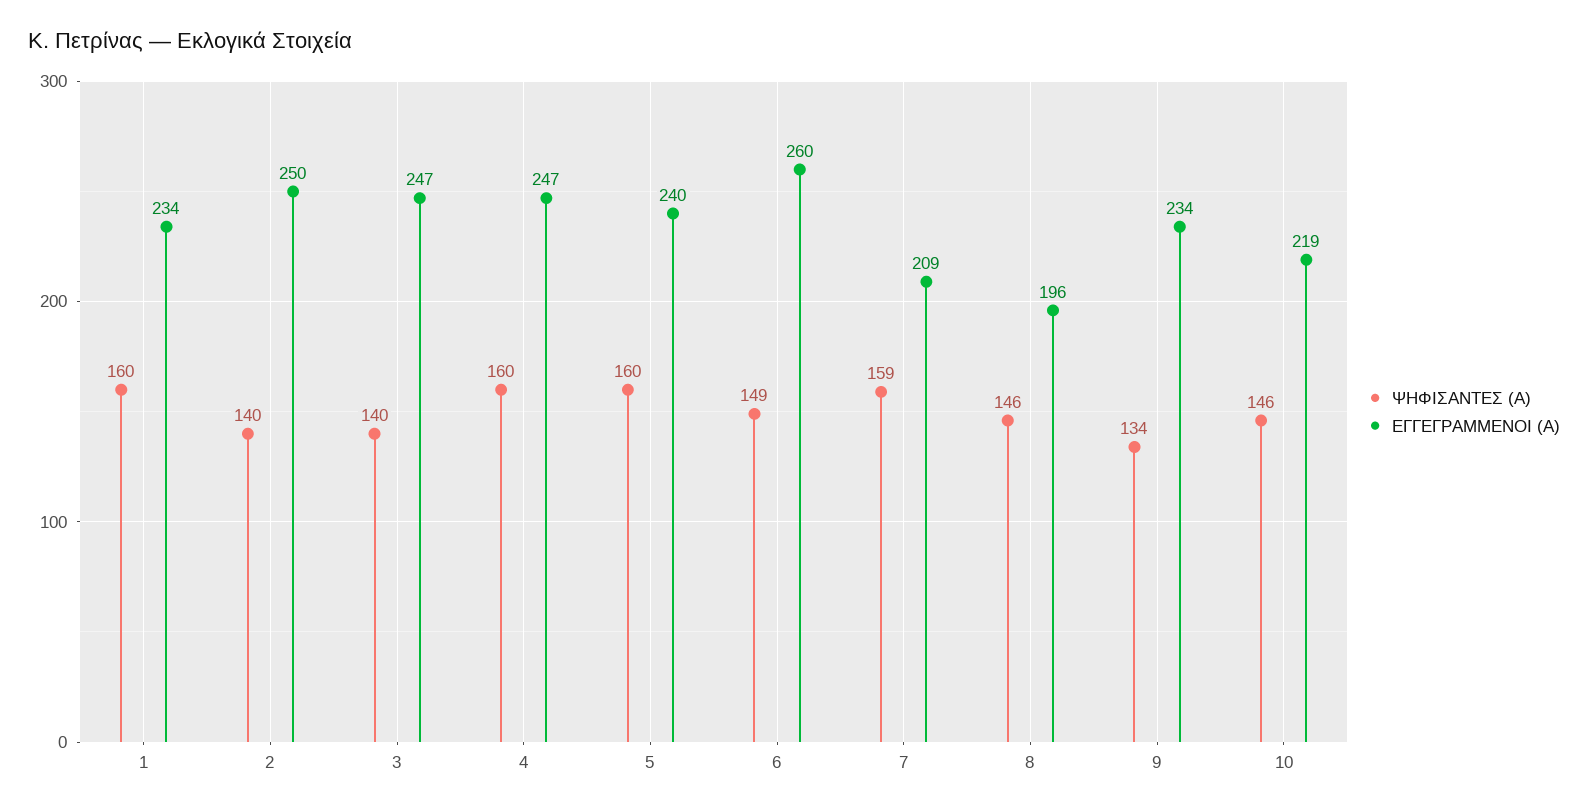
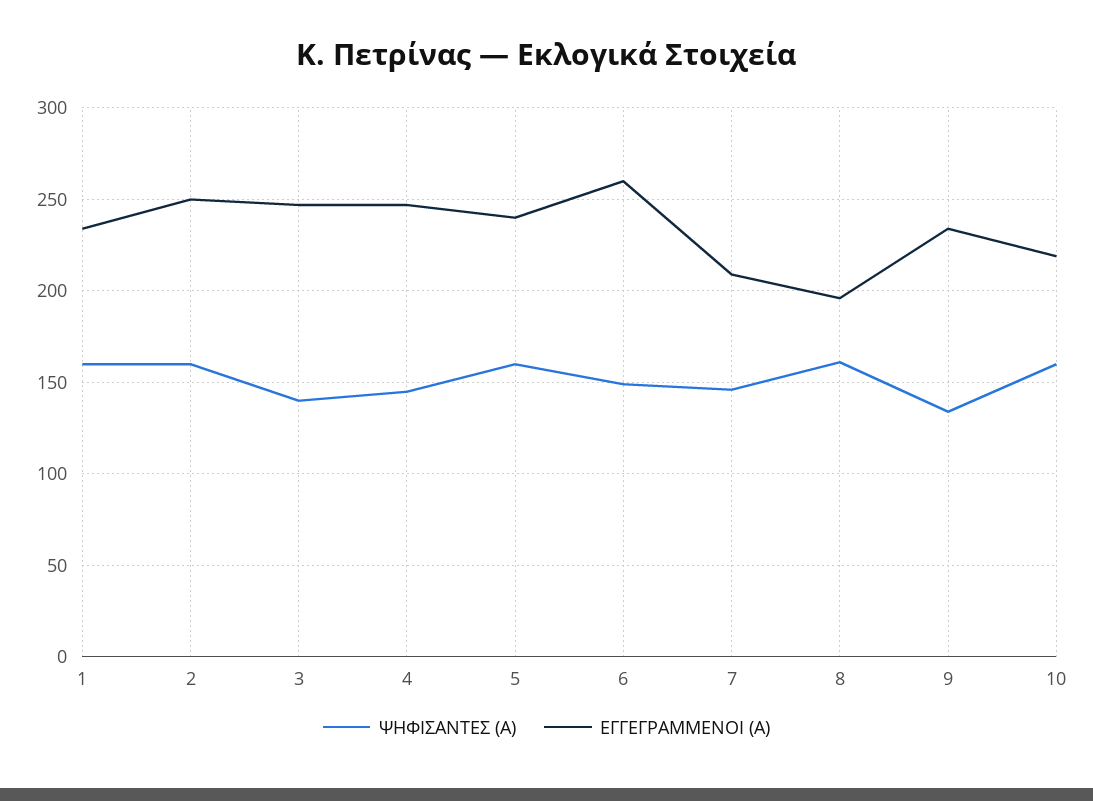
  {
    "ΨΗΦΙΣΑΝΤΕΣ (Α)": {
      "1": 160,
-     "2": 140,
+     "2": 160,
      "3": 140,
-     "4": 160,
+     "4": 145,
      "5": 160,
      "6": 149,
-     "7": 159,
+     "7": 145,
-     "8": 146,
+     "8": 160,
      "9": 134,
-     "10": 146
+     "10": 160
    },
    "ΕΓΓΕΓΡΑΜΜΕΝΟΙ (Α)": {
      "1": 234,
      "2": 250,
      "3": 247,
      "4": 247,
      "5": 240,
      "6": 260,
      "7": 209,
      "8": 196,
      "9": 234,
      "10": 219
    }
  }

